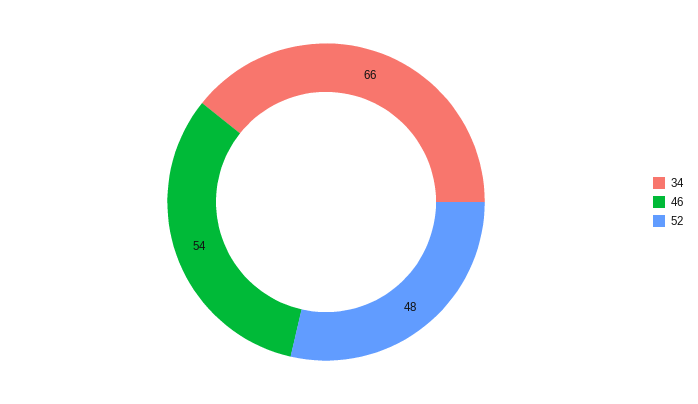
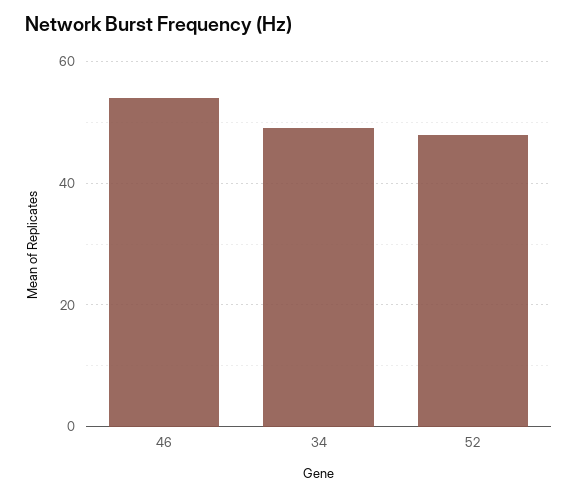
  {
-   "34": 66,
+   "34": 50,
    "46": 54,
    "52": 48
  }

